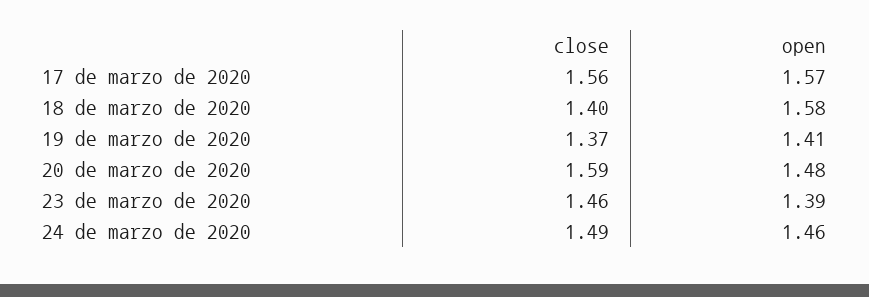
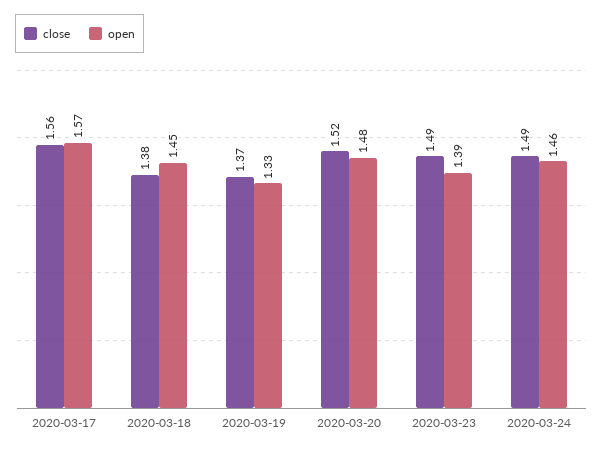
  {
    "close": {
      "17 de marzo de 2020": 1.56,
-     "18 de marzo de 2020": 1.4,
+     "18 de marzo de 2020": 1.38,
      "19 de marzo de 2020": 1.37,
-     "20 de marzo de 2020": 1.59,
+     "20 de marzo de 2020": 1.52,
-     "23 de marzo de 2020": 1.46,
+     "23 de marzo de 2020": 1.49,
      "24 de marzo de 2020": 1.49
    },
    "open": {
      "17 de marzo de 2020": 1.57,
-     "18 de marzo de 2020": 1.58,
+     "18 de marzo de 2020": 1.45,
-     "19 de marzo de 2020": 1.41,
+     "19 de marzo de 2020": 1.33,
      "20 de marzo de 2020": 1.48,
      "23 de marzo de 2020": 1.39,
      "24 de marzo de 2020": 1.46
    }
  }

